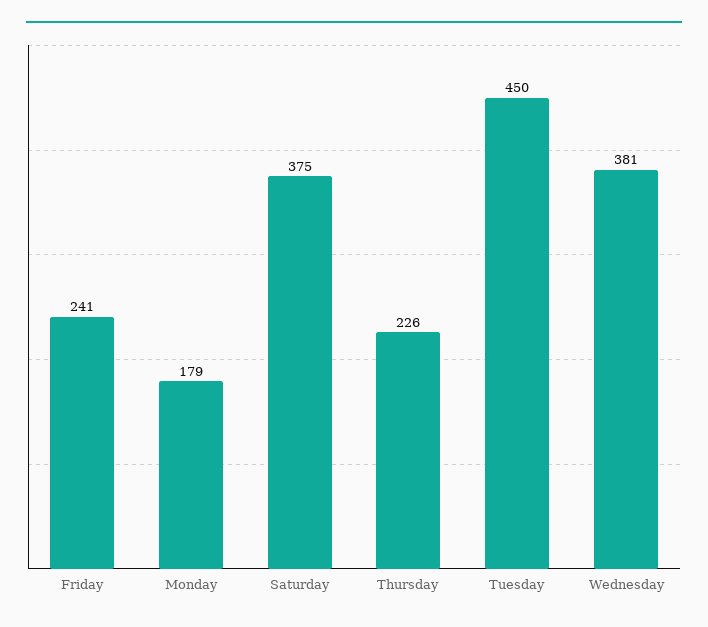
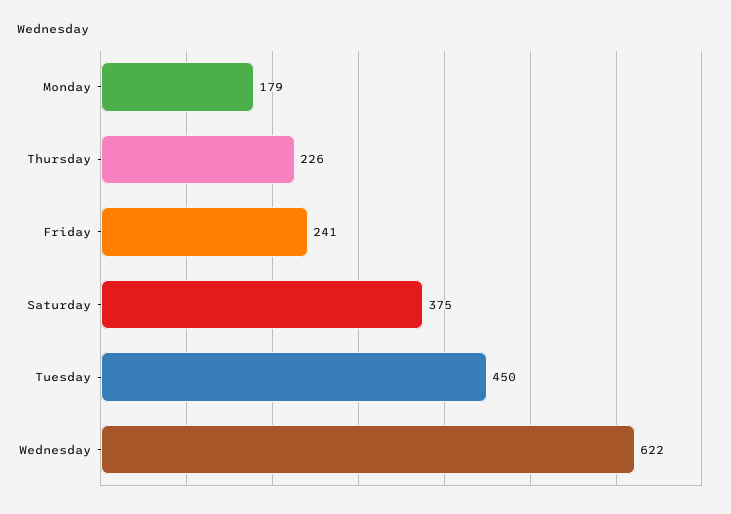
  {
    "Friday": 241,
    "Monday": 179,
    "Saturday": 375,
    "Thursday": 226,
    "Tuesday": 450,
-   "Wednesday": 381
+   "Wednesday": 622
  }

